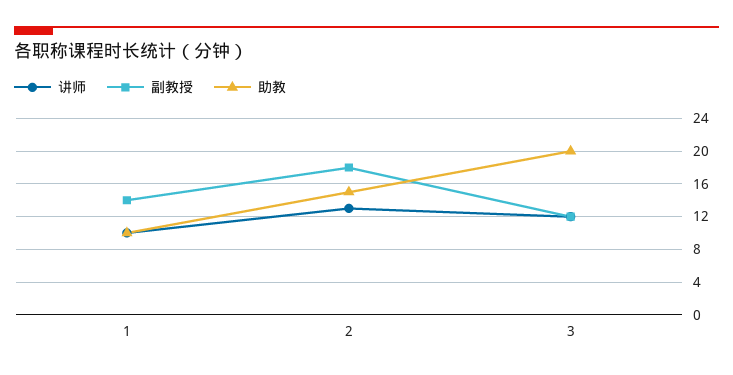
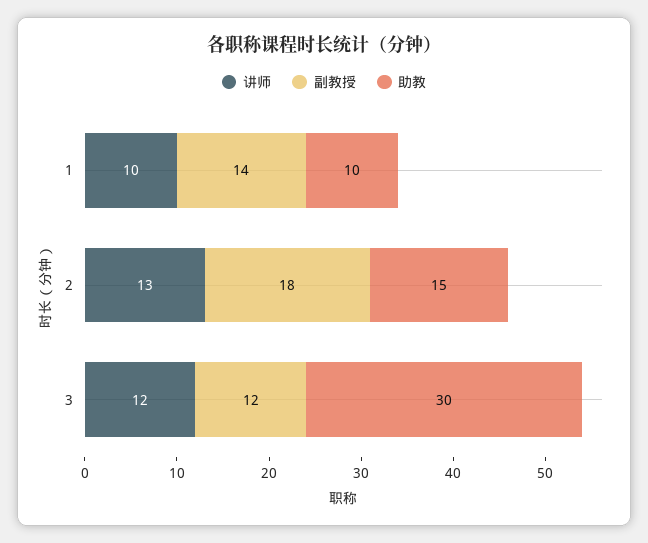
  {
    "讲师": {
      "1": 10,
      "2": 13,
      "3": 12
    },
    "副教授": {
      "1": 14,
      "2": 18,
      "3": 12
    },
    "助教": {
      "1": 10,
      "2": 15,
-     "3": 20
+     "3": 30
    }
  }

